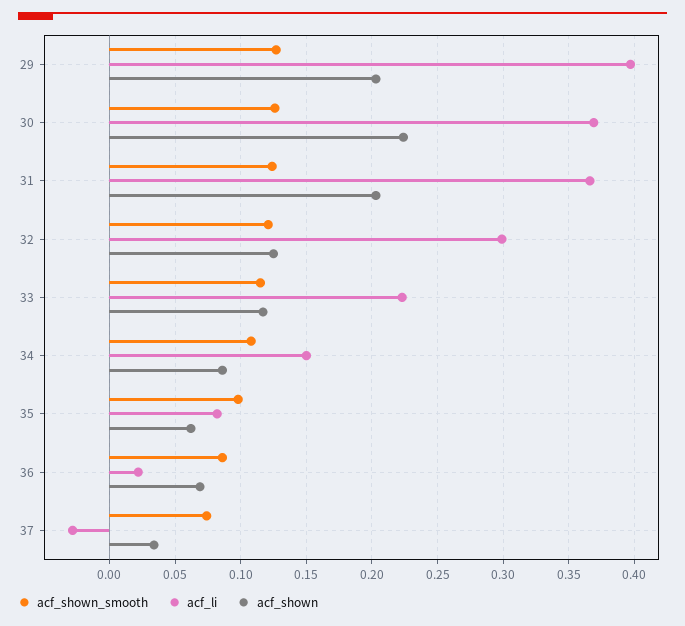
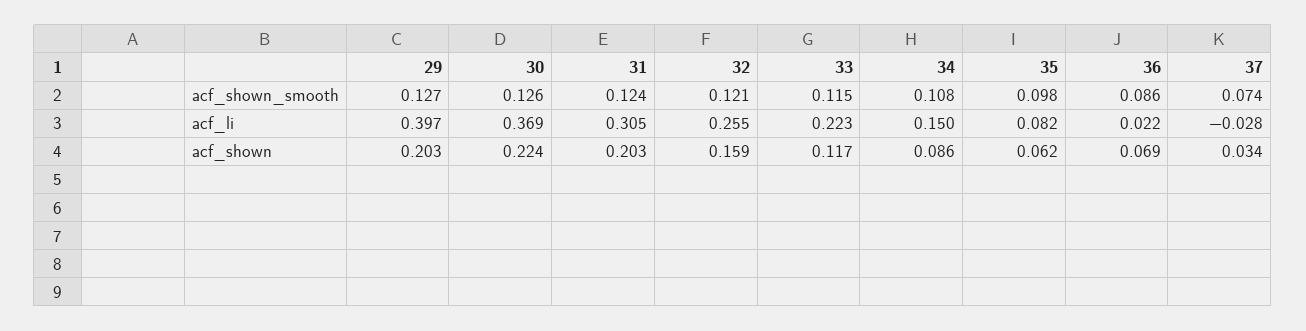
  {
    "acf_shown_smooth": {
      "29": 0.127,
      "30": 0.126,
      "31": 0.124,
      "32": 0.121,
      "33": 0.115,
      "34": 0.108,
      "35": 0.098,
      "36": 0.086,
      "37": 0.074
    },
    "acf_li": {
      "29": 0.397,
      "30": 0.369,
-     "31": 0.365,
+     "31": 0.305,
-     "32": 0.3,
+     "32": 0.255,
      "33": 0.223,
      "34": 0.15,
      "35": 0.082,
      "36": 0.022,
      "37": -0.028
    },
    "acf_shown": {
      "29": 0.203,
      "30": 0.224,
      "31": 0.203,
-     "32": 0.125,
+     "32": 0.159,
      "33": 0.117,
      "34": 0.086,
      "35": 0.062,
      "36": 0.069,
      "37": 0.034
    }
  }

